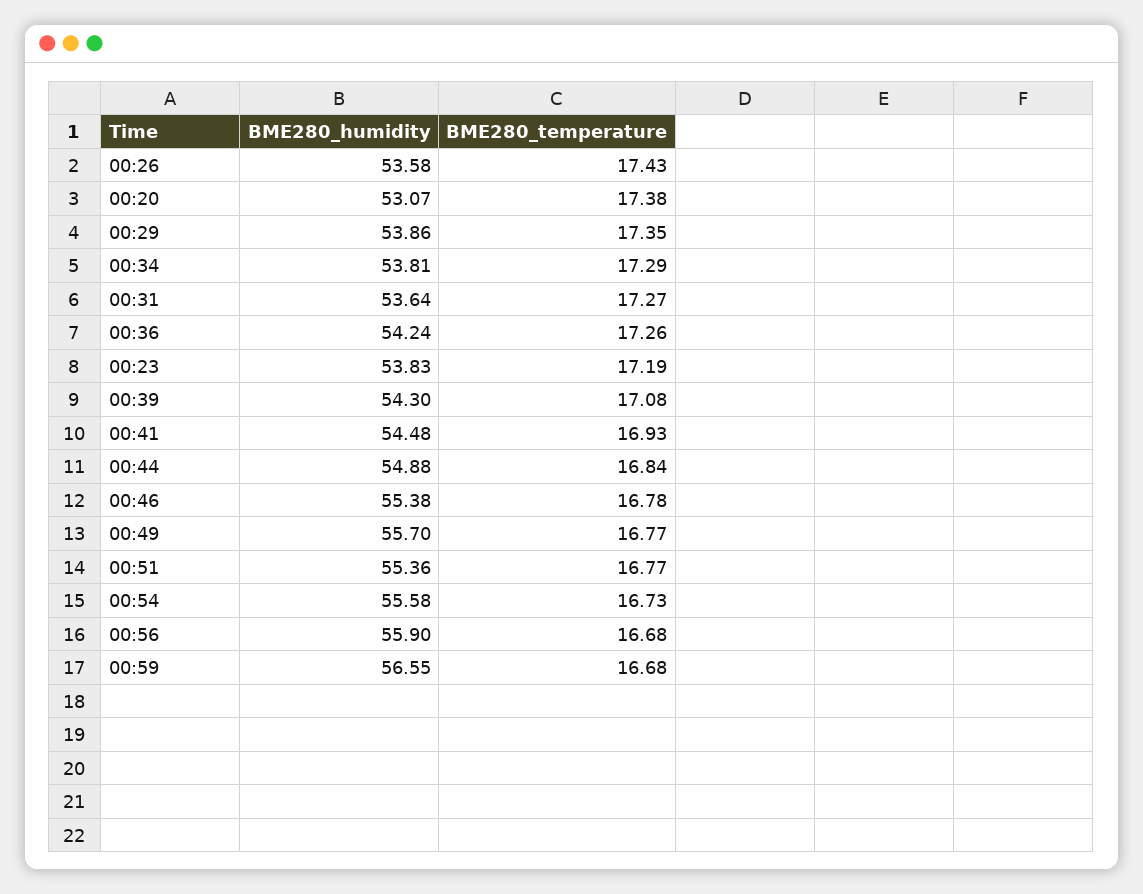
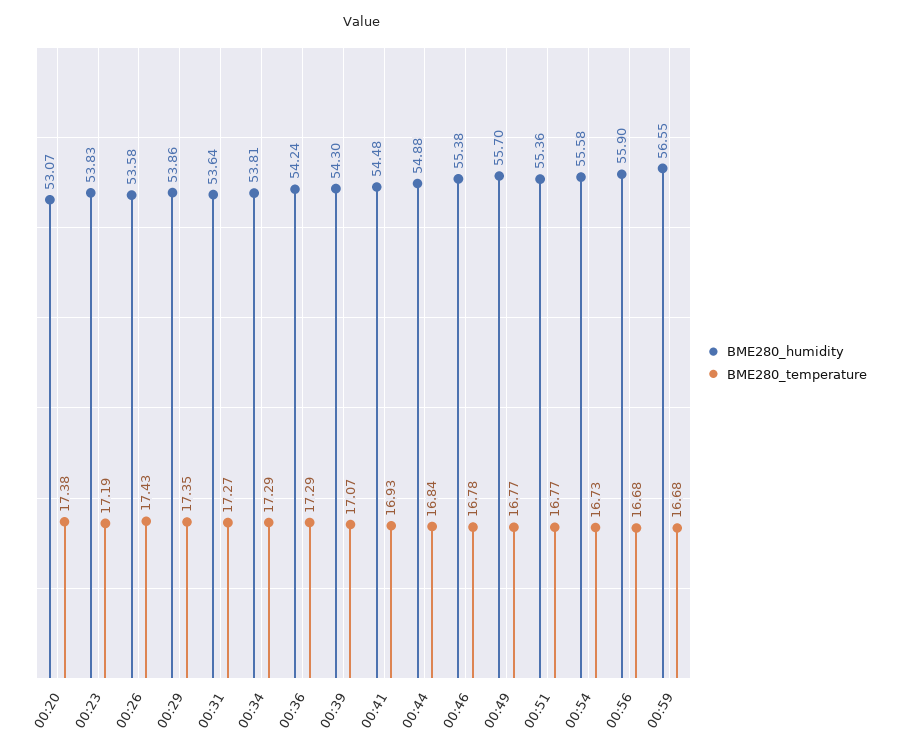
  {
    "BME280_humidity": {
      "00:26": 53.58,
      "00:20": 53.07,
      "00:29": 53.86,
      "00:34": 53.81,
      "00:31": 53.64,
      "00:36": 54.24,
      "00:23": 53.83,
      "00:39": 54.3,
      "00:41": 54.48,
      "00:44": 54.88,
      "00:46": 55.38,
      "00:49": 55.7,
      "00:51": 55.36,
      "00:54": 55.58,
      "00:56": 55.9,
      "00:59": 56.55
    },
    "BME280_temperature": {
      "00:26": 17.43,
      "00:20": 17.38,
      "00:29": 17.35,
      "00:34": 17.29,
      "00:31": 17.27,
-     "00:36": 17.26,
+     "00:36": 17.29,
      "00:23": 17.19,
-     "00:39": 17.08,
+     "00:39": 17.07,
      "00:41": 16.93,
      "00:44": 16.84,
      "00:46": 16.78,
      "00:49": 16.77,
      "00:51": 16.77,
      "00:54": 16.73,
      "00:56": 16.68,
      "00:59": 16.68
    }
  }

